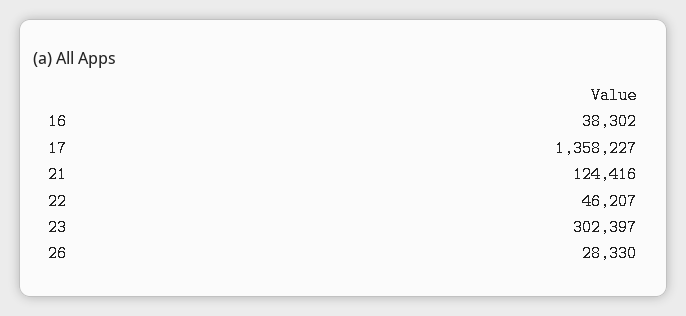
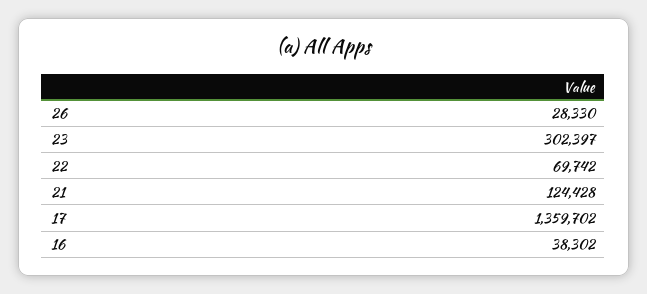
  {
    "16": 38302,
-   "17": 1358227,
+   "17": 1359702,
-   "21": 124416,
+   "21": 124428,
-   "22": 46207,
+   "22": 69742,
    "23": 302397,
    "26": 28330
  }

